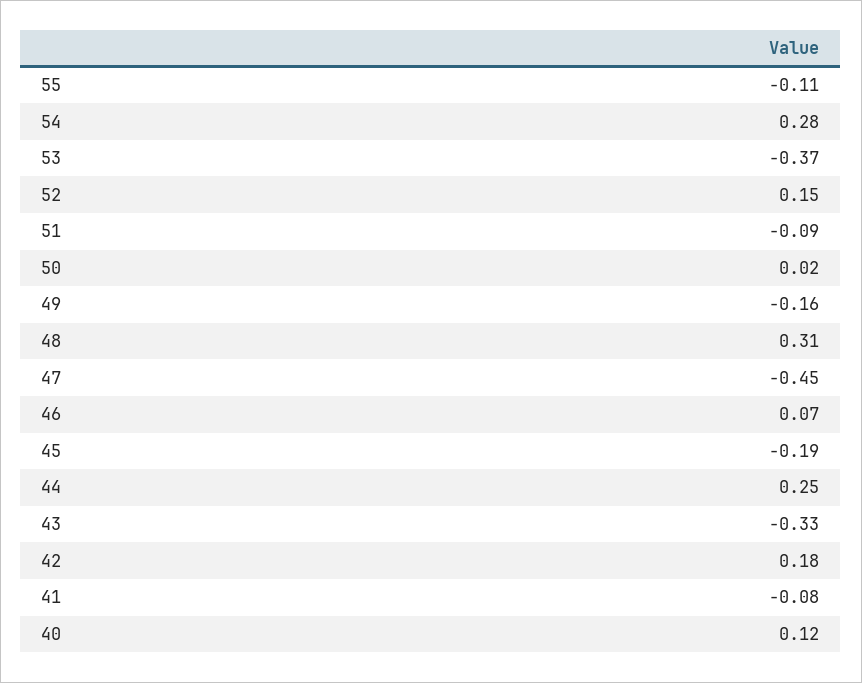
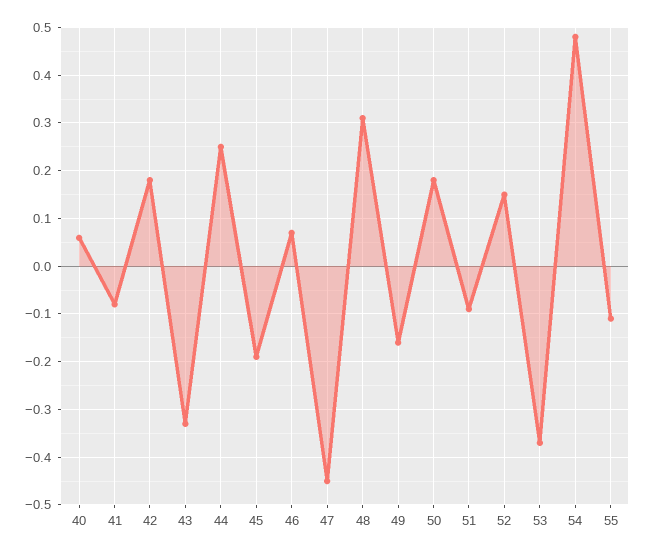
  {
    "55": -0.11,
-   "54": 0.28,
+   "54": 0.48,
    "53": -0.37,
    "52": 0.15,
    "51": -0.09,
-   "50": 0.02,
+   "50": 0.18,
    "49": -0.16,
    "48": 0.31,
    "47": -0.45,
    "46": 0.07,
    "45": -0.19,
    "44": 0.25,
    "43": -0.33,
    "42": 0.18,
    "41": -0.08,
-   "40": 0.12
+   "40": 0.06
  }

